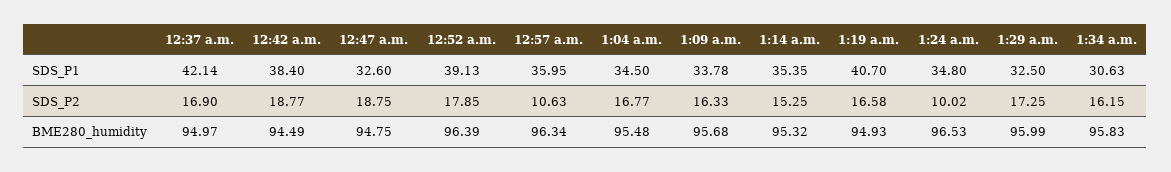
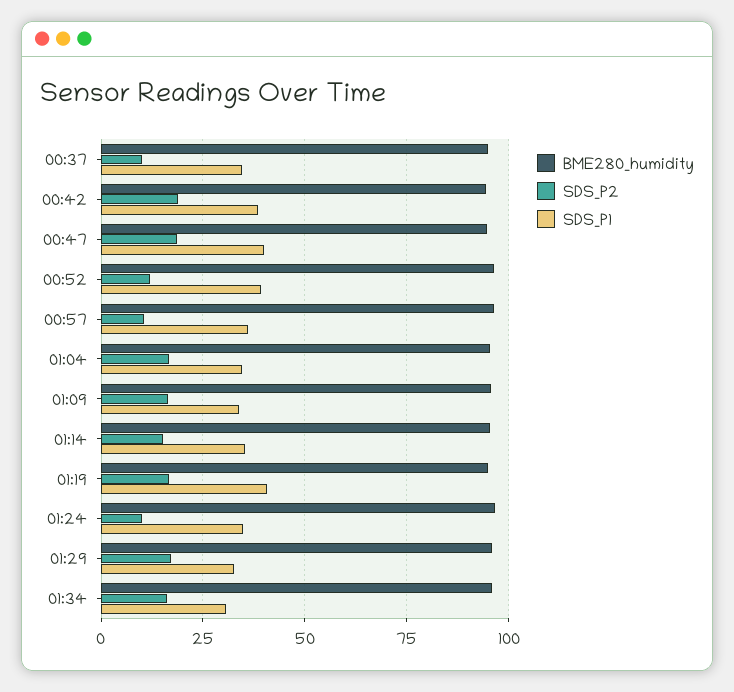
  {
    "SDS_P1": {
-     "12:37 a.m.": 42.14,
+     "12:37 a.m.": 35,
      "12:42 a.m.": 38.4,
-     "12:47 a.m.": 32.6,
+     "12:47 a.m.": 40,
      "12:52 a.m.": 39.13,
      "12:57 a.m.": 35.95,
      "1:04 a.m.": 34.5,
      "1:09 a.m.": 33.78,
      "1:14 a.m.": 35.35,
      "1:19 a.m.": 40.7,
      "1:24 a.m.": 34.8,
      "1:29 a.m.": 32.5,
      "1:34 a.m.": 30.63
    },
    "SDS_P2": {
-     "12:37 a.m.": 16.9,
+     "12:37 a.m.": 10,
      "12:42 a.m.": 18.77,
      "12:47 a.m.": 18.75,
-     "12:52 a.m.": 17.85,
+     "12:52 a.m.": 12.5,
      "12:57 a.m.": 10.63,
      "1:04 a.m.": 16.77,
      "1:09 a.m.": 16.33,
      "1:14 a.m.": 15.25,
      "1:19 a.m.": 16.58,
      "1:24 a.m.": 10.02,
      "1:29 a.m.": 17.25,
      "1:34 a.m.": 16.15
    },
    "BME280_humidity": {
      "12:37 a.m.": 94.97,
      "12:42 a.m.": 94.49,
      "12:47 a.m.": 94.75,
      "12:52 a.m.": 96.39,
      "12:57 a.m.": 96.34,
      "1:04 a.m.": 95.48,
      "1:09 a.m.": 95.68,
      "1:14 a.m.": 95.32,
      "1:19 a.m.": 94.93,
      "1:24 a.m.": 96.53,
      "1:29 a.m.": 95.99,
      "1:34 a.m.": 95.83
    }
  }

